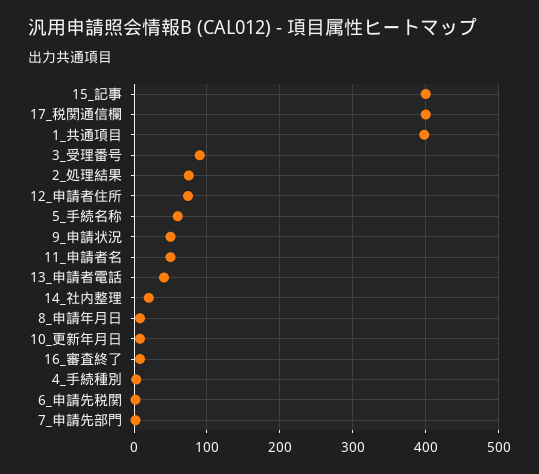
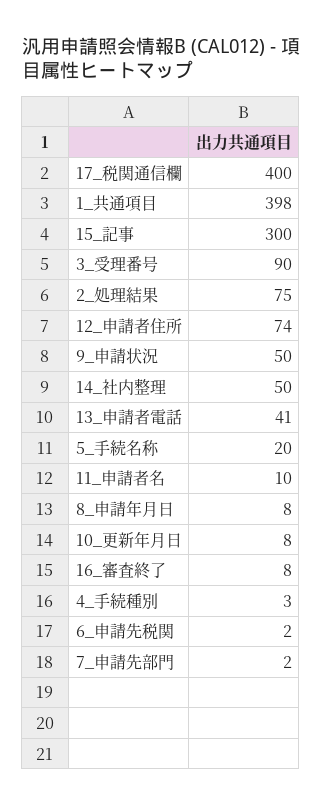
  {
-   "15_記事": 400,
+   "15_記事": 300,
    "17_税関通信欄": 400,
    "1_共通項目": 398,
    "3_受理番号": 90,
    "2_処理結果": 75,
    "12_申請者住所": 74,
-   "5_手続名称": 60,
+   "5_手続名称": 20,
    "9_申請状況": 50,
-   "11_申請者名": 50,
+   "11_申請者名": 10,
    "13_申請者電話": 41,
-   "14_社内整理": 20,
+   "14_社内整理": 50,
    "8_申請年月日": 8,
    "10_更新年月日": 8,
    "16_審査終了": 8,
    "4_手続種別": 3,
    "6_申請先税関": 2,
    "7_申請先部門": 2
  }

